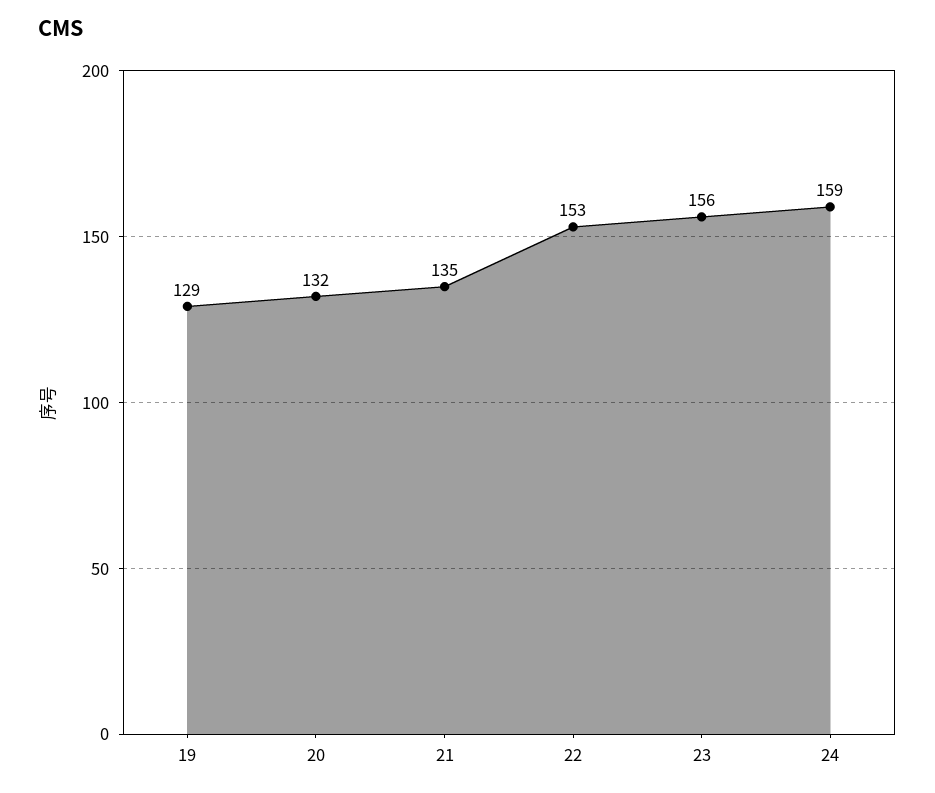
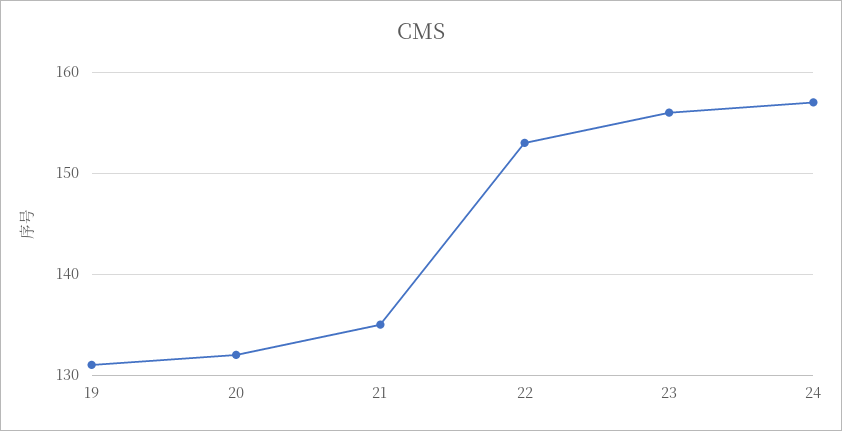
  {
-   "19": 129,
+   "19": 131,
    "20": 132,
    "21": 135,
    "22": 153,
    "23": 156,
-   "24": 159
+   "24": 157
  }

